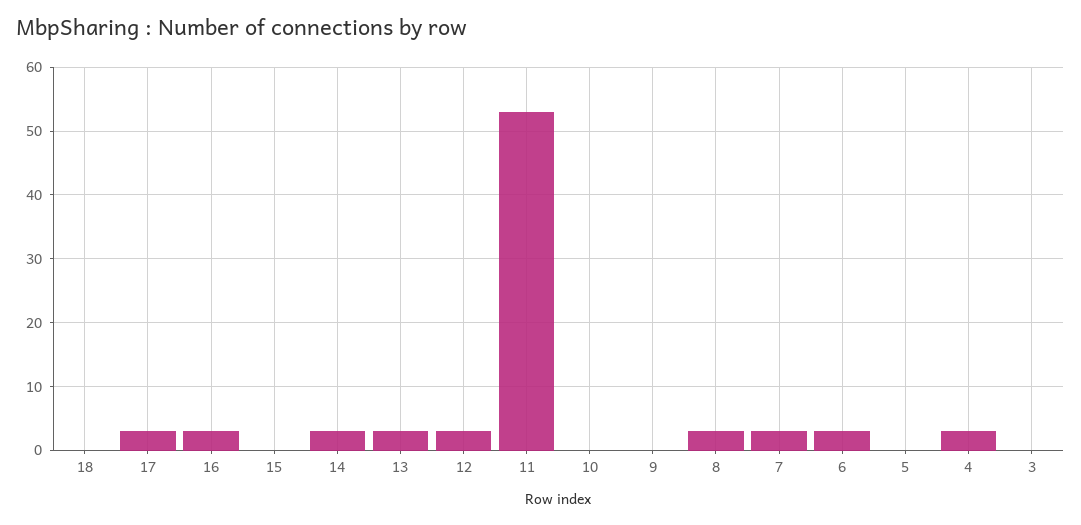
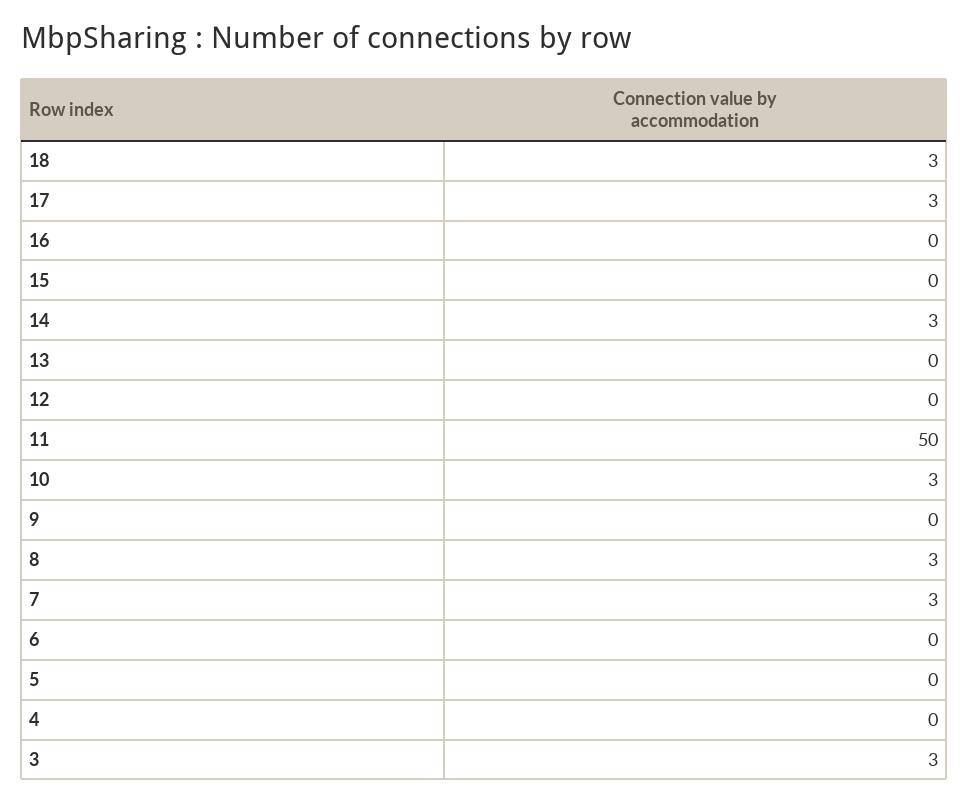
  {
-   "18": 0,
+   "18": 3,
    "17": 3,
-   "16": 3,
+   "16": 0,
    "15": 0,
    "14": 3,
-   "13": 3,
+   "13": 0,
-   "12": 3,
+   "12": 0,
-   "11": 53,
+   "11": 50,
-   "10": 0,
+   "10": 3,
    "9": 0,
    "8": 3,
    "7": 3,
-   "6": 3,
+   "6": 0,
    "5": 0,
-   "4": 3,
+   "4": 0,
-   "3": 0
+   "3": 3
  }

